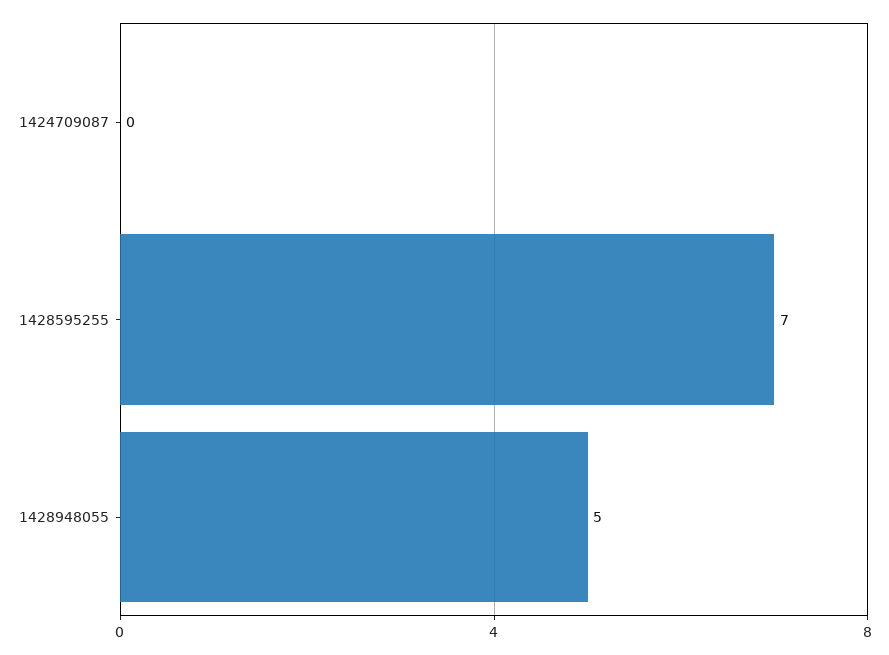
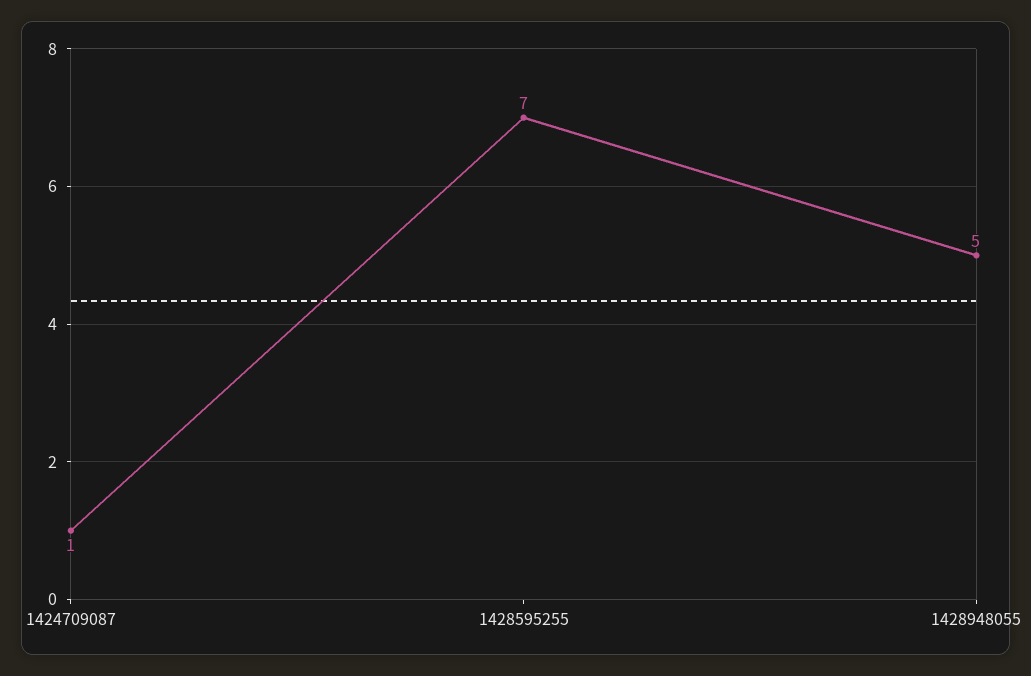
  {
-   "1424709087": 0,
+   "1424709087": 1,
    "1428595255": 7,
    "1428948055": 5
  }

